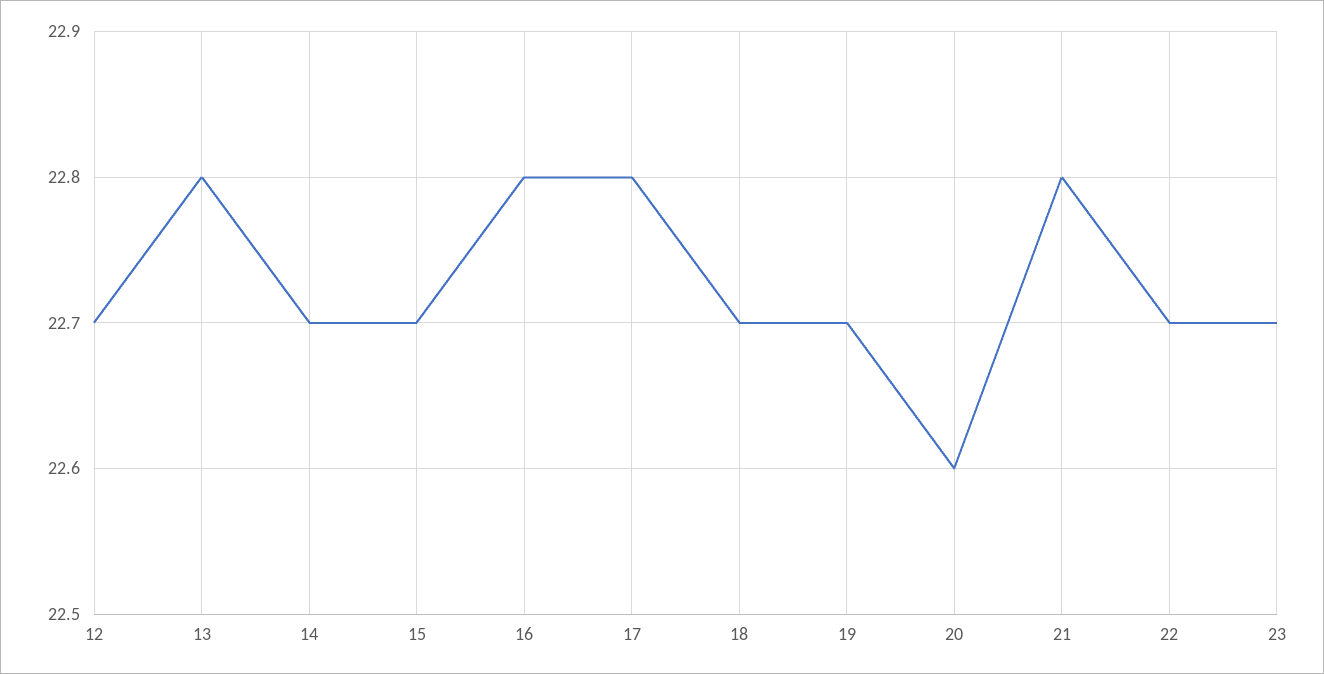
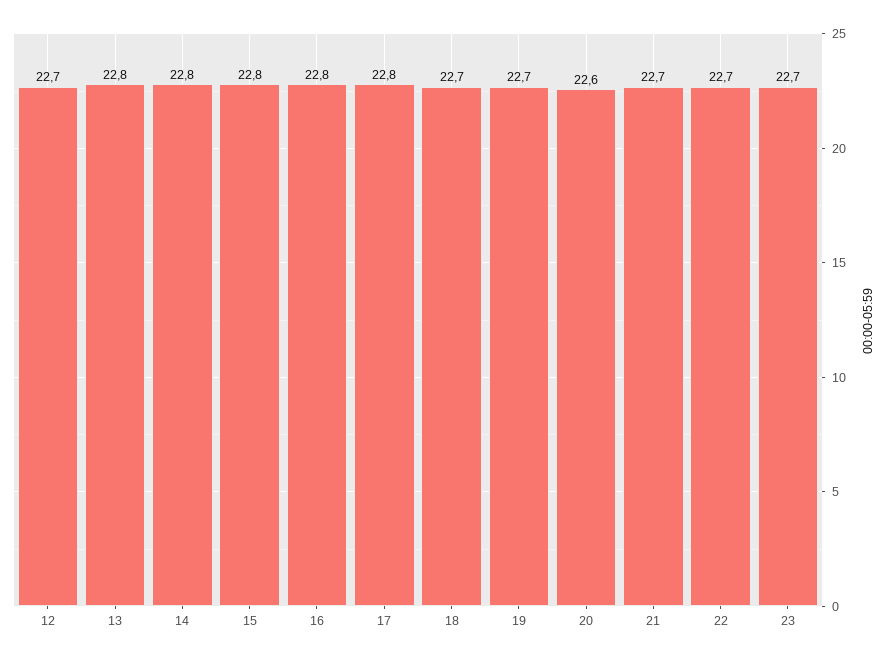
  {
    "12": 22.7,
    "13": 22.8,
-   "14": 22.7,
+   "14": 22.8,
-   "15": 22.7,
+   "15": 22.8,
    "16": 22.8,
    "17": 22.8,
    "18": 22.7,
    "19": 22.7,
    "20": 22.6,
-   "21": 22.8,
+   "21": 22.7,
    "22": 22.7,
    "23": 22.7
  }

